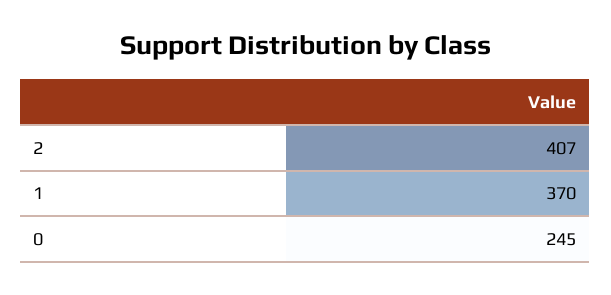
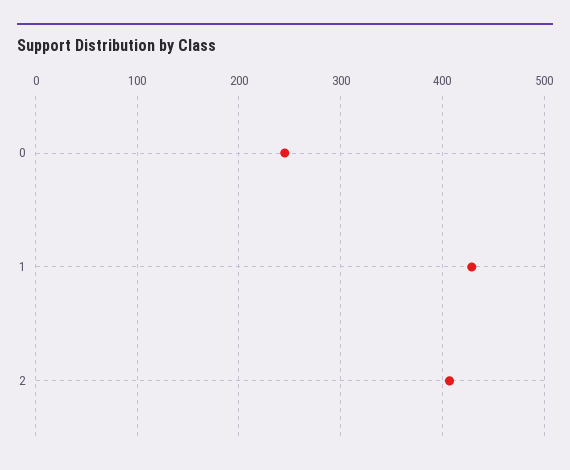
  {
    "2": 407,
-   "1": 370,
+   "1": 430,
    "0": 245
  }

